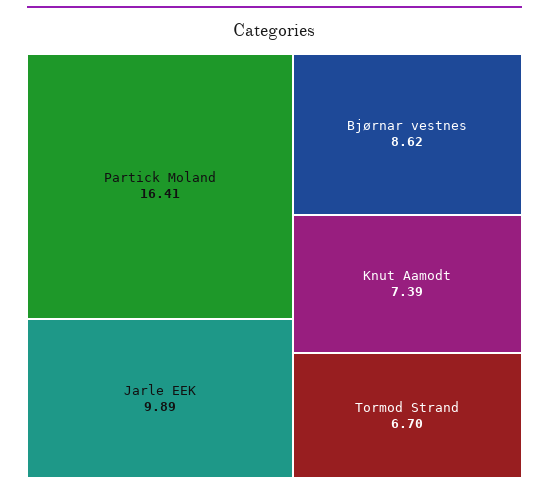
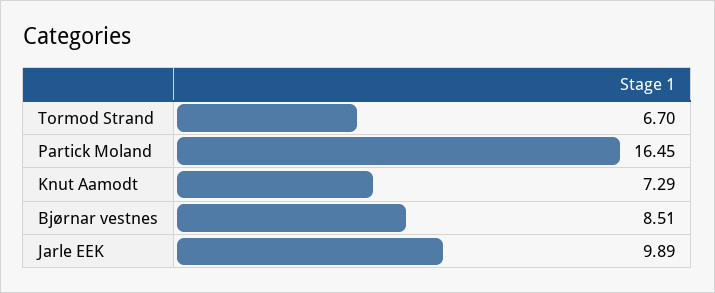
  {
-   "Partick Moland": 16.41,
+   "Partick Moland": 16.45,
    "Jarle EEK": 9.89,
-   "Bjørnar vestnes": 8.62,
+   "Bjørnar vestnes": 8.51,
-   "Knut Aamodt": 7.39,
+   "Knut Aamodt": 7.29,
    "Tormod Strand": 6.7
  }

